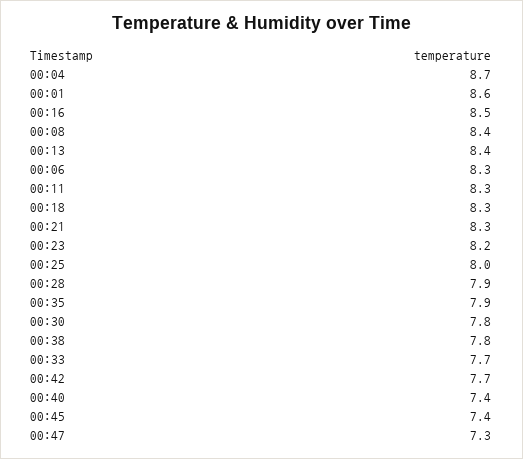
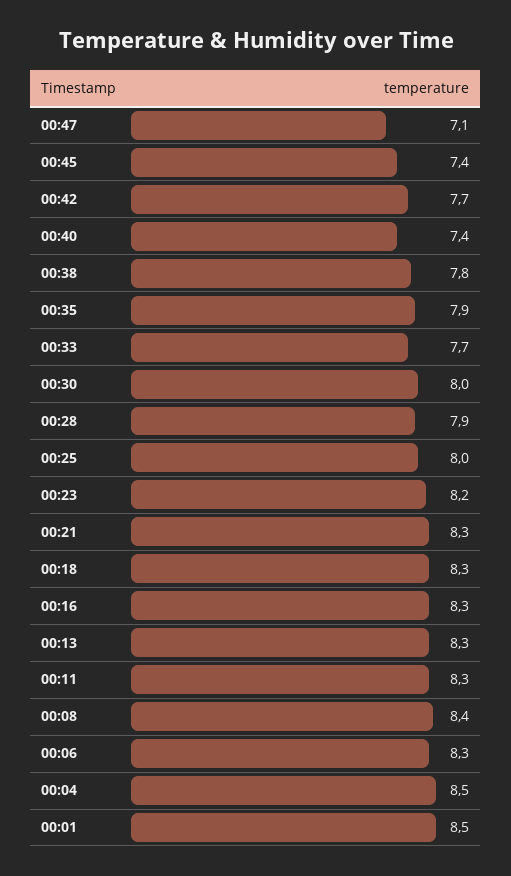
  {
-   "00:04": 8.7,
+   "00:04": 8.5,
-   "00:01": 8.6,
+   "00:01": 8.5,
-   "00:16": 8.5,
+   "00:16": 8.3,
    "00:08": 8.4,
-   "00:13": 8.4,
+   "00:13": 8.3,
    "00:06": 8.3,
    "00:11": 8.3,
    "00:18": 8.3,
    "00:21": 8.3,
    "00:23": 8.2,
    "00:25": 8,
    "00:28": 7.9,
    "00:35": 7.9,
-   "00:30": 7.8,
+   "00:30": 8,
    "00:38": 7.8,
    "00:33": 7.7,
    "00:42": 7.7,
    "00:40": 7.4,
    "00:45": 7.4,
-   "00:47": 7.3
+   "00:47": 7.1
  }

